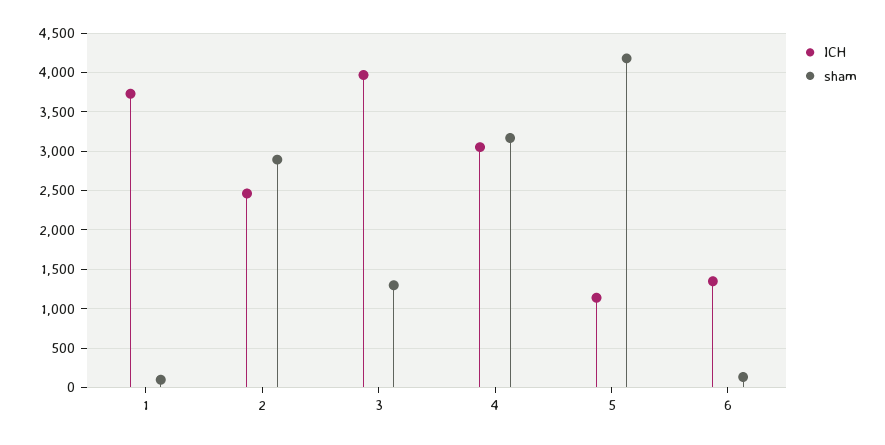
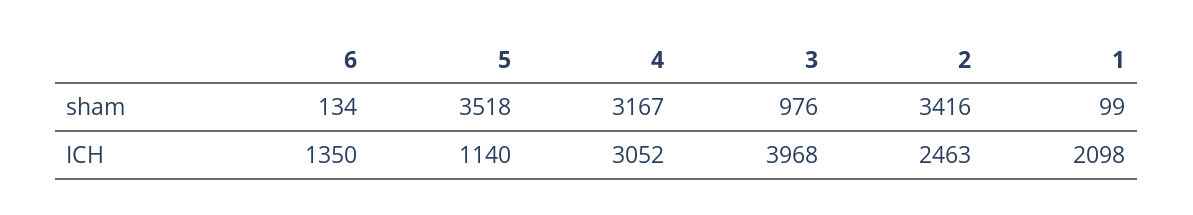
  {
    "ICH": {
-     "1": 3700,
+     "1": 2098,
      "2": 2463,
      "3": 3968,
      "4": 3052,
      "5": 1140,
      "6": 1350
    },
    "sham": {
      "1": 99,
-     "2": 2900,
+     "2": 3416,
-     "3": 1300,
+     "3": 976,
      "4": 3167,
-     "5": 4200,
+     "5": 3518,
      "6": 134
    }
  }

